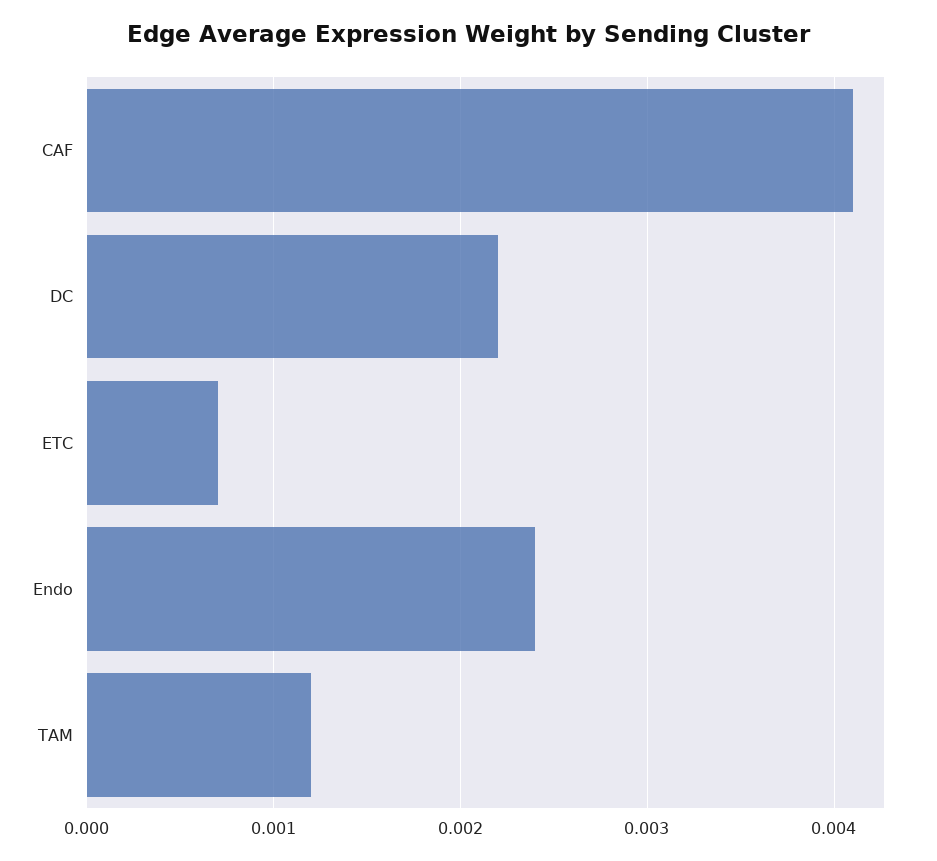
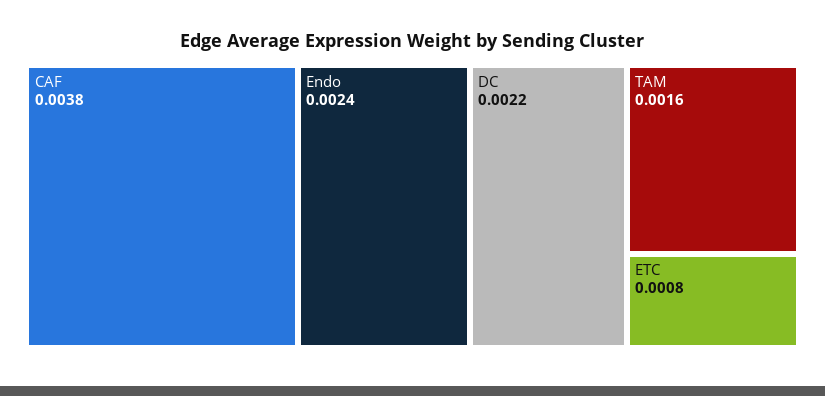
  {
-   "CAF": 0.0041,
+   "CAF": 0.0038,
    "DC": 0.0022,
-   "ETC": 0.0007,
+   "ETC": 0.0008,
    "Endo": 0.0024,
-   "TAM": 0.0012
+   "TAM": 0.0016
  }

